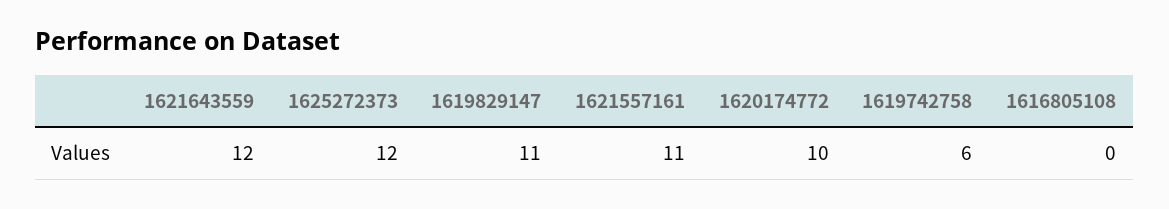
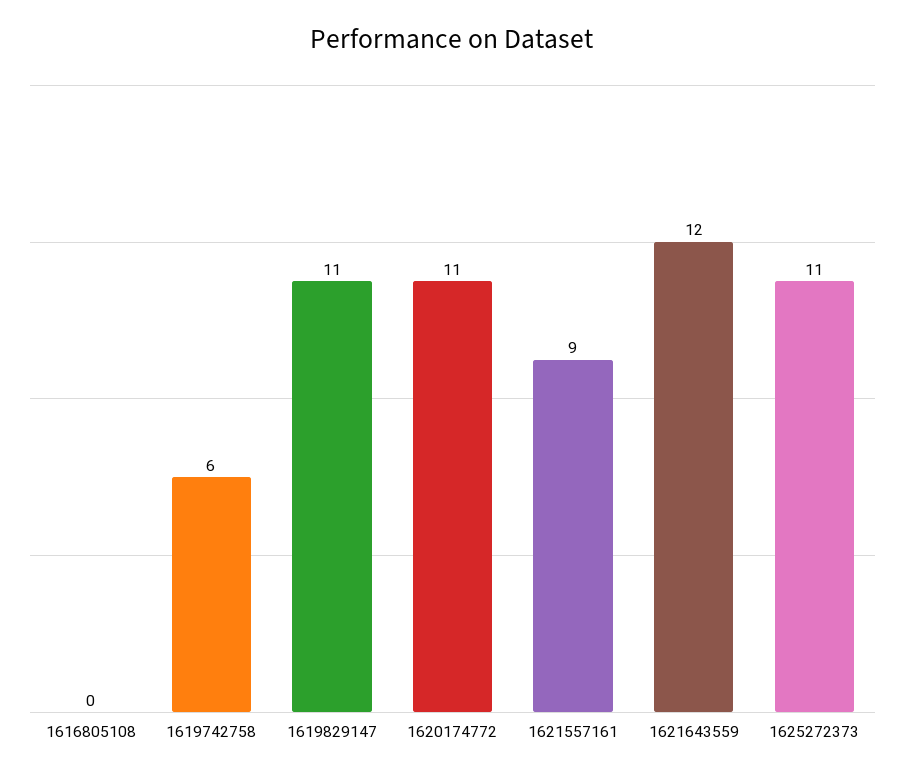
  {
    "1621643559": 12,
-   "1625272373": 12,
+   "1625272373": 11,
    "1619829147": 11,
-   "1621557161": 11,
+   "1621557161": 9,
-   "1620174772": 10,
+   "1620174772": 11,
    "1619742758": 6,
    "1616805108": 0
  }

